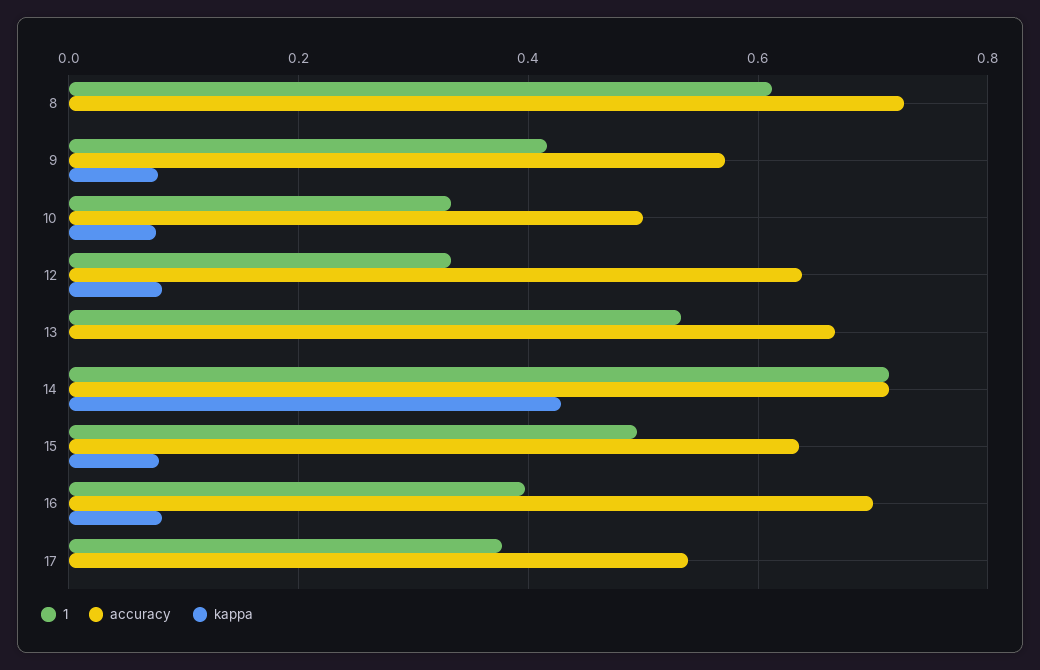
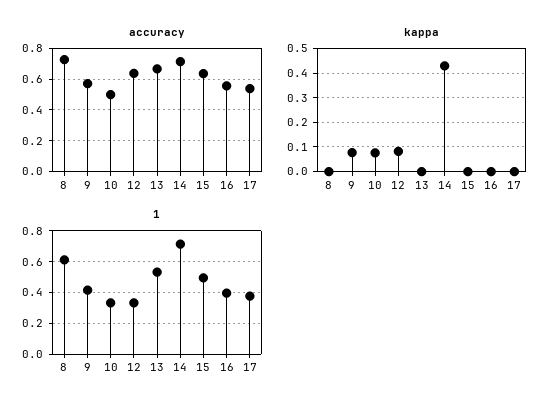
  {
    "1": {
      "8": 0.62,
      "9": 0.42,
      "10": 0.34,
      "12": 0.34,
      "13": 0.54,
      "14": 0.72,
      "15": 0.5,
      "16": 0.4,
      "17": 0.38
    },
    "accuracy": {
      "8": 0.72,
      "9": 0.58,
      "10": 0.5,
      "12": 0.64,
      "13": 0.66,
      "14": 0.72,
      "15": 0.64,
-     "16": 0.7,
+     "16": 0.55,
      "17": 0.54
    },
    "kappa": {
      "8": 0,
      "9": 0.08,
      "10": 0.08,
      "12": 0.08,
      "13": 0,
      "14": 0.42,
-     "15": 0.08,
+     "15": 0,
-     "16": 0.08,
+     "16": 0,
      "17": 0
    }
  }

